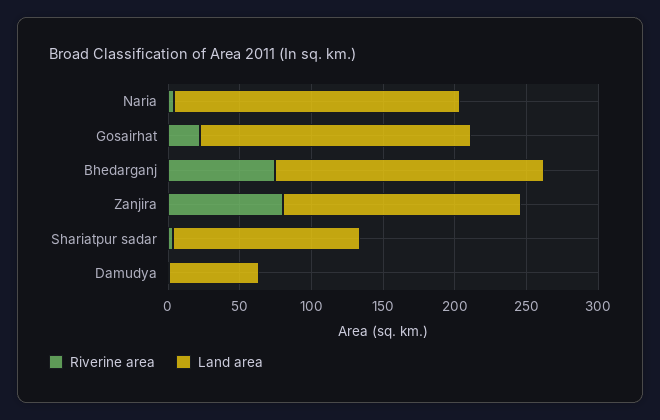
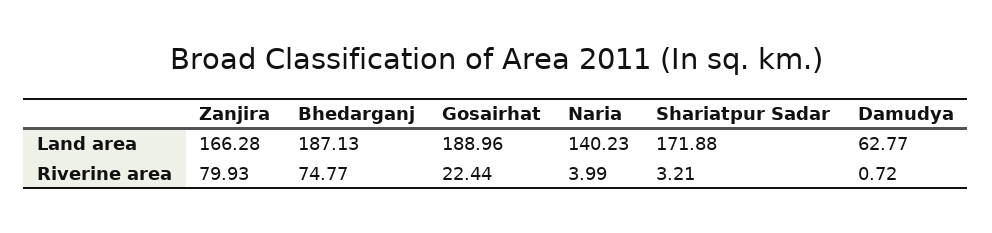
  {
    "Riverine area": {
      "Naria": 3.99,
      "Gosairhat": 22.44,
      "Bhedarganj": 74.77,
      "Zanjira": 79.93,
      "Shariatpur sadar": 3.21,
      "Damudya": 0.72
    },
    "Land area": {
-     "Naria": 200,
+     "Naria": 140.23,
      "Gosairhat": 188.96,
      "Bhedarganj": 187.13,
      "Zanjira": 166.28,
-     "Shariatpur sadar": 130,
+     "Shariatpur sadar": 171.88,
      "Damudya": 62.77
    }
  }

